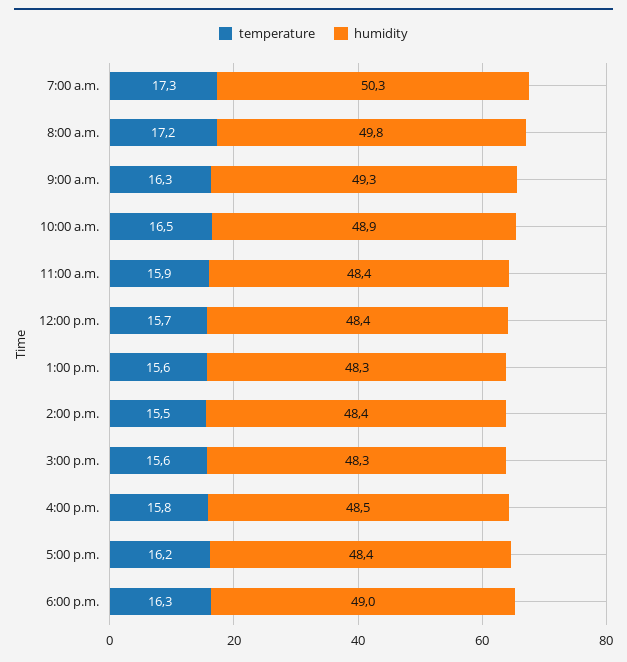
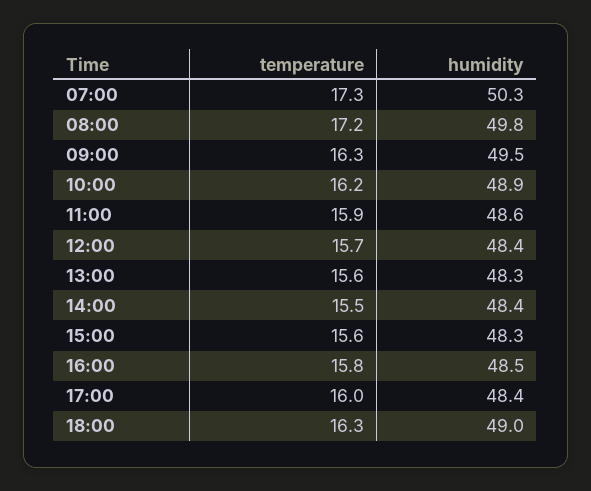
  {
    "temperature": {
      "7:00 a.m.": 17.3,
      "8:00 a.m.": 17.2,
      "9:00 a.m.": 16.3,
-     "10:00 a.m.": 16.5,
+     "10:00 a.m.": 16.2,
      "11:00 a.m.": 15.9,
      "12:00 p.m.": 15.7,
      "1:00 p.m.": 15.6,
      "2:00 p.m.": 15.5,
      "3:00 p.m.": 15.6,
      "4:00 p.m.": 15.8,
-     "5:00 p.m.": 16.2,
+     "5:00 p.m.": 16,
      "6:00 p.m.": 16.3
    },
    "humidity": {
      "7:00 a.m.": 50.3,
      "8:00 a.m.": 49.8,
-     "9:00 a.m.": 49.3,
+     "9:00 a.m.": 49.5,
      "10:00 a.m.": 48.9,
-     "11:00 a.m.": 48.4,
+     "11:00 a.m.": 48.6,
      "12:00 p.m.": 48.4,
      "1:00 p.m.": 48.3,
      "2:00 p.m.": 48.4,
      "3:00 p.m.": 48.3,
      "4:00 p.m.": 48.5,
      "5:00 p.m.": 48.4,
      "6:00 p.m.": 49
    }
  }

